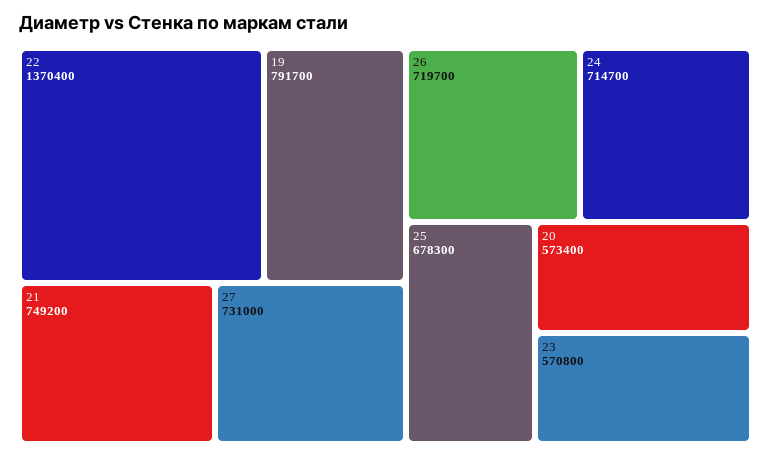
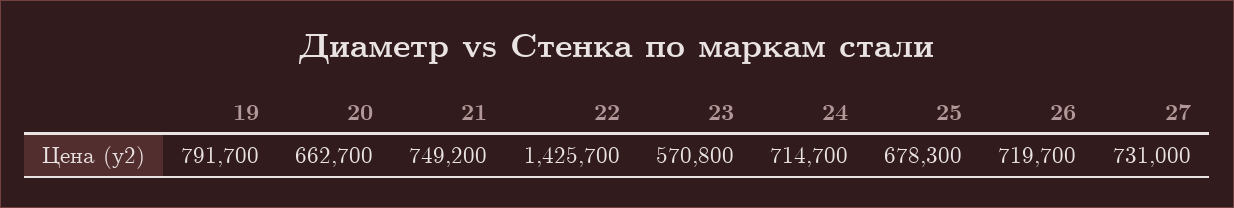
  {
-   "22": 1370400,
+   "22": 1425700,
    "19": 791700,
    "21": 749200,
    "27": 731000,
    "26": 719700,
    "24": 714700,
    "25": 678300,
-   "20": 573400,
+   "20": 662700,
    "23": 570800
  }

